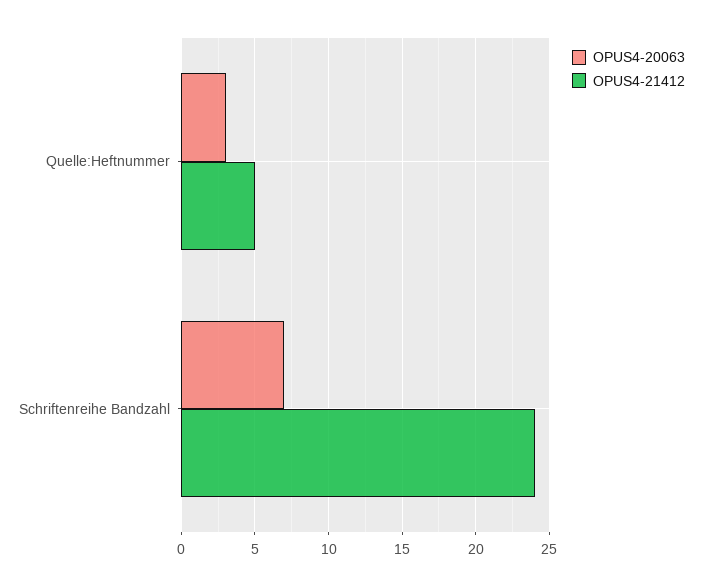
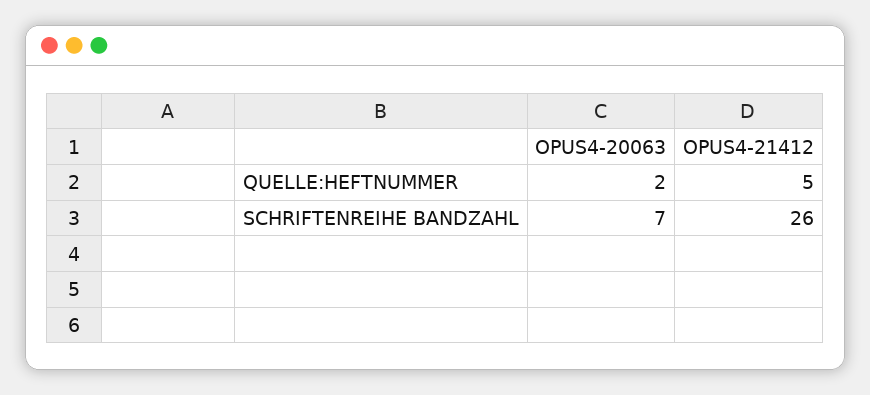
  {
    "OPUS4-20063": {
-     "Quelle:Heftnummer": 3,
+     "Quelle:Heftnummer": 2,
      "Schriftenreihe Bandzahl": 7
    },
    "OPUS4-21412": {
      "Quelle:Heftnummer": 5,
-     "Schriftenreihe Bandzahl": 24
+     "Schriftenreihe Bandzahl": 26
    }
  }

